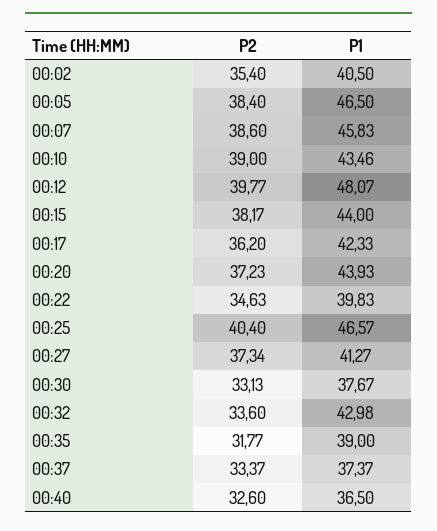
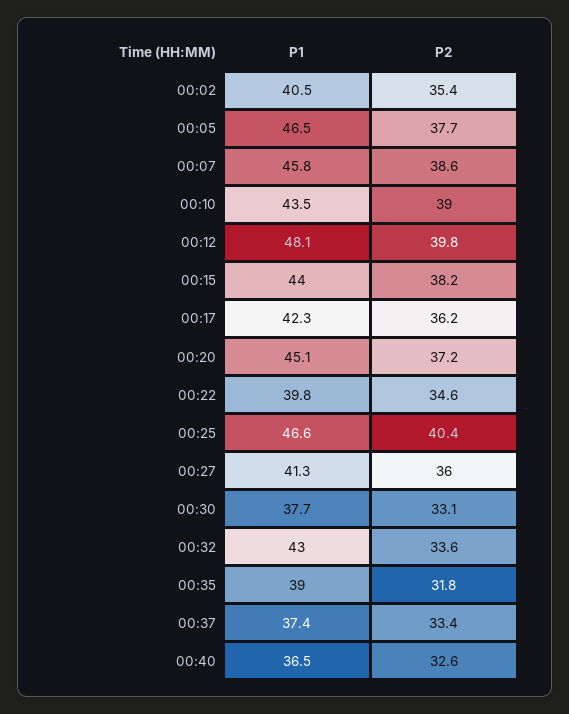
  {
    "P2": {
      "00:02": 35.4,
-     "00:05": 38.4,
+     "00:05": 37.7,
      "00:07": 38.6,
      "00:10": 39,
      "00:12": 39.77,
      "00:15": 38.17,
      "00:17": 36.2,
      "00:20": 37.23,
      "00:22": 34.63,
      "00:25": 40.4,
-     "00:27": 37.34,
+     "00:27": 36,
      "00:30": 33.13,
      "00:32": 33.6,
      "00:35": 31.77,
      "00:37": 33.37,
      "00:40": 32.6
    },
    "P1": {
      "00:02": 40.5,
      "00:05": 46.5,
      "00:07": 45.83,
      "00:10": 43.46,
      "00:12": 48.07,
      "00:15": 44,
      "00:17": 42.33,
-     "00:20": 43.93,
+     "00:20": 45.1,
      "00:22": 39.83,
      "00:25": 46.57,
      "00:27": 41.27,
      "00:30": 37.67,
      "00:32": 42.98,
      "00:35": 39,
      "00:37": 37.37,
      "00:40": 36.5
    }
  }

